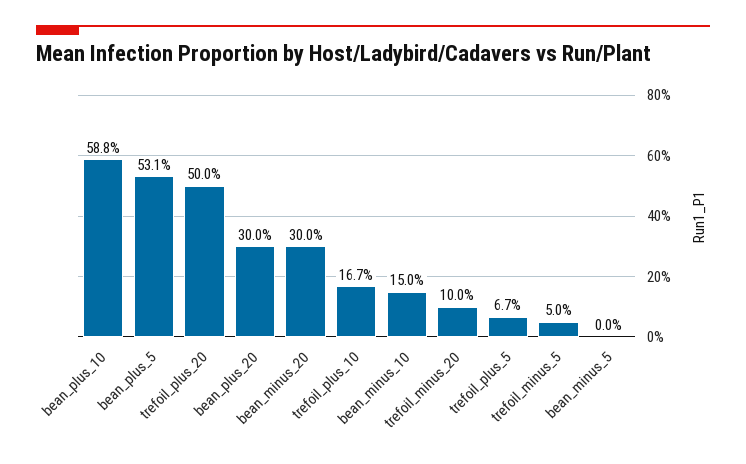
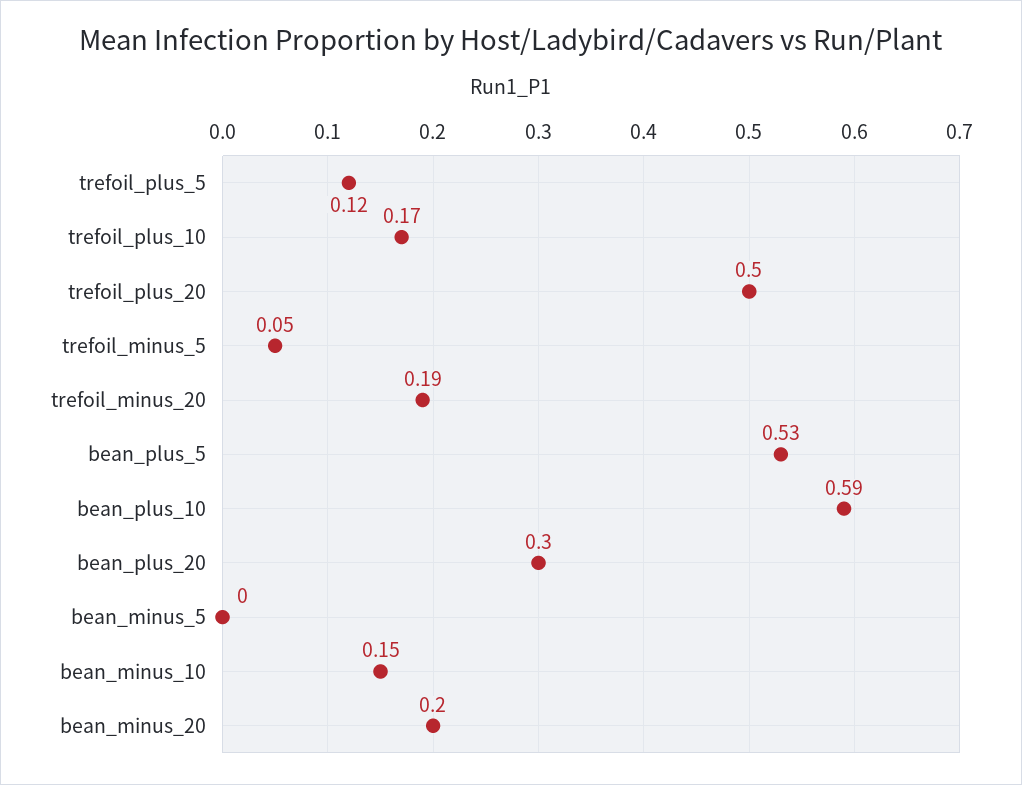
  {
    "bean_plus_10": 0.588,
    "bean_plus_5": 0.531,
    "trefoil_plus_20": 0.5,
    "bean_plus_20": 0.3,
-   "bean_minus_20": 0.3,
+   "bean_minus_20": 0.2,
    "trefoil_plus_10": 0.167,
    "bean_minus_10": 0.15,
-   "trefoil_minus_20": 0.1,
+   "trefoil_minus_20": 0.19,
-   "trefoil_plus_5": 0.067,
+   "trefoil_plus_5": 0.12,
    "trefoil_minus_5": 0.05,
    "bean_minus_5": 0
  }

